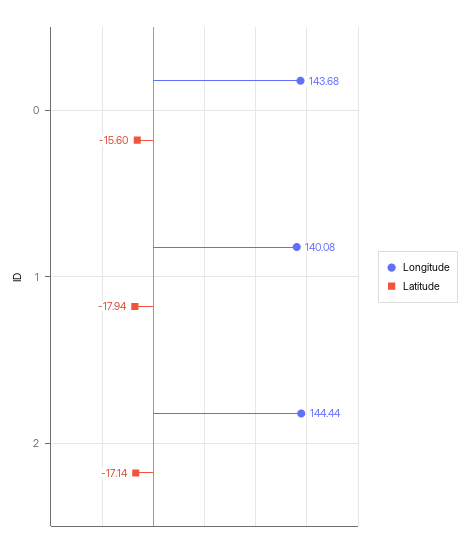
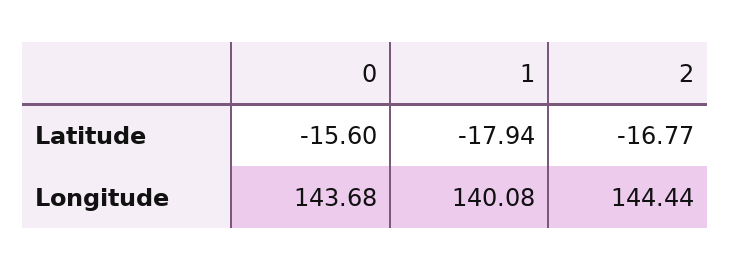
  {
    "Longitude": {
      "0": 143.68,
      "1": 140.08,
      "2": 144.44
    },
    "Latitude": {
      "0": -15.6,
      "1": -17.94,
-     "2": -17.14
+     "2": -16.77
    }
  }

